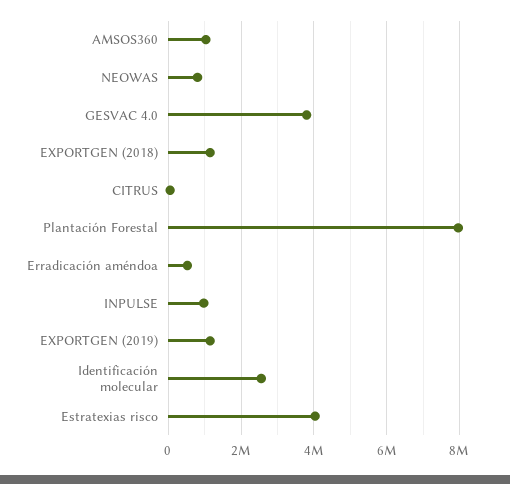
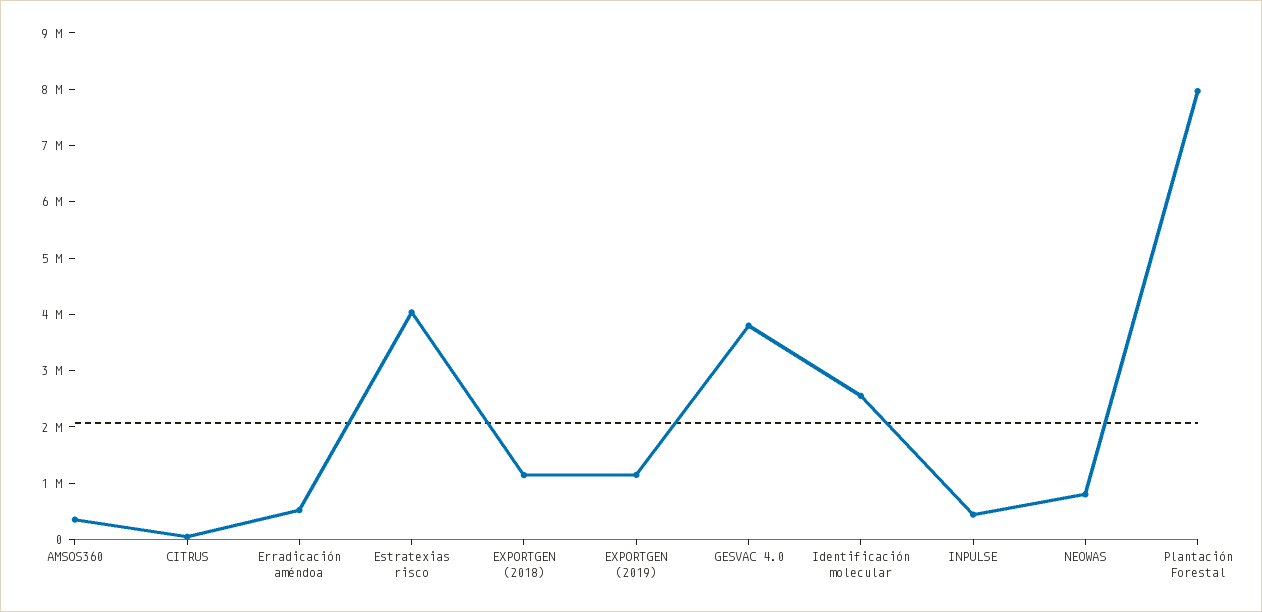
  {
-   "AMSOS360": 1000000,
+   "AMSOS360": 400000,
    "NEOWAS": 800000,
    "GESVAC 4.0": 3800000,
    "EXPORTGEN (2018)": 1200000,
    "CITRUS": 0,
    "Plantación Forestal": 8000000,
    "Erradicación améndoa": 600000,
-   "INPULSE": 1000000,
+   "INPULSE": 400000,
    "EXPORTGEN (2019)": 1200000,
    "Identificación molecular": 2600000,
    "Estratexias risco": 4000000
  }

